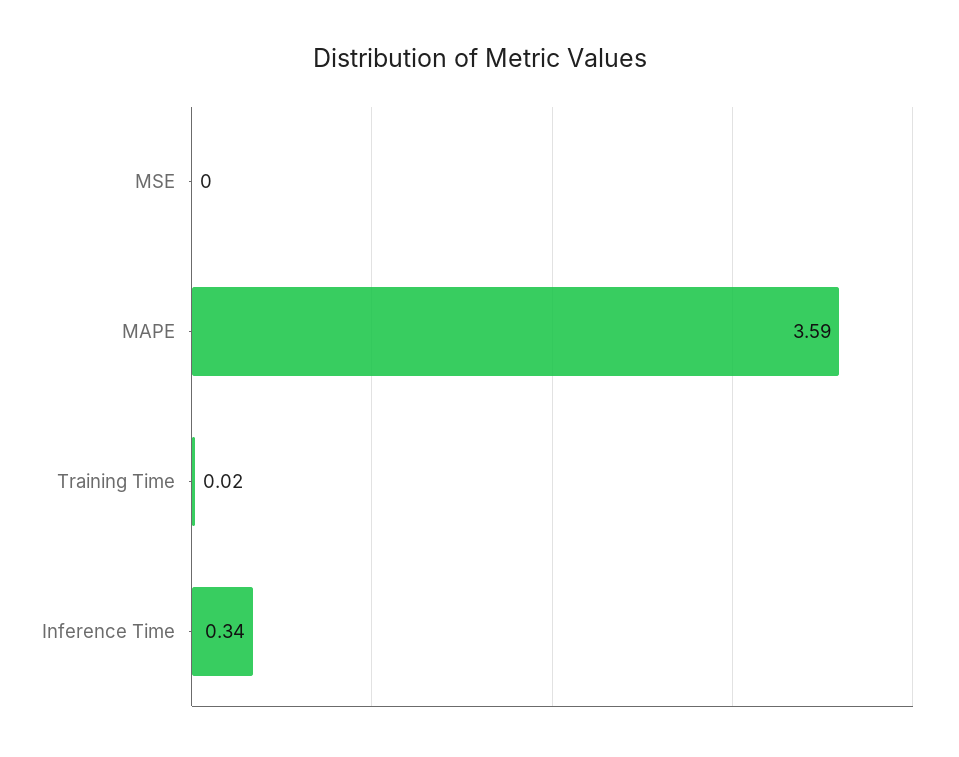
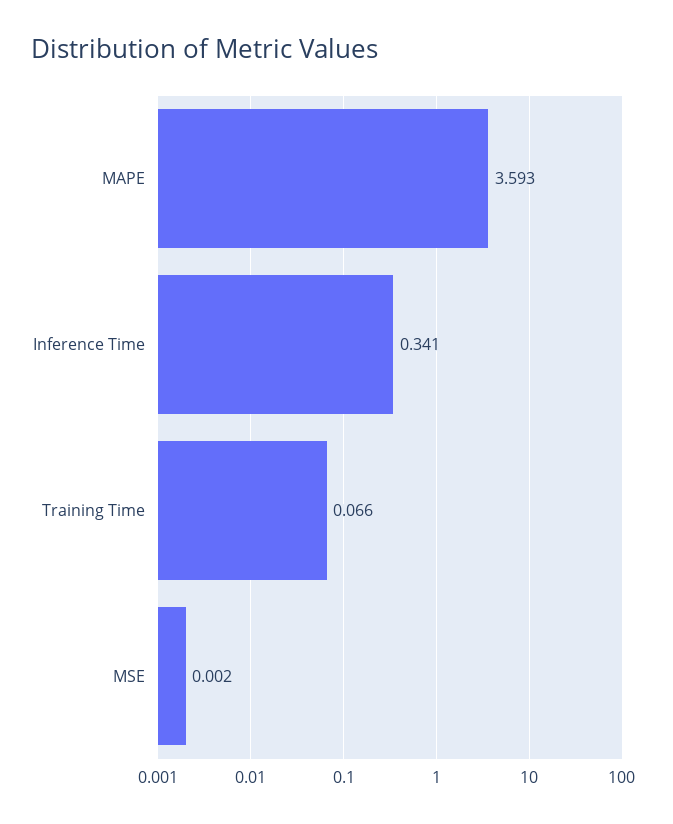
  {
    "MSE": 0.002,
    "MAPE": 3.593,
-   "Training Time": 0.02,
+   "Training Time": 0.066,
    "Inference Time": 0.341
  }

